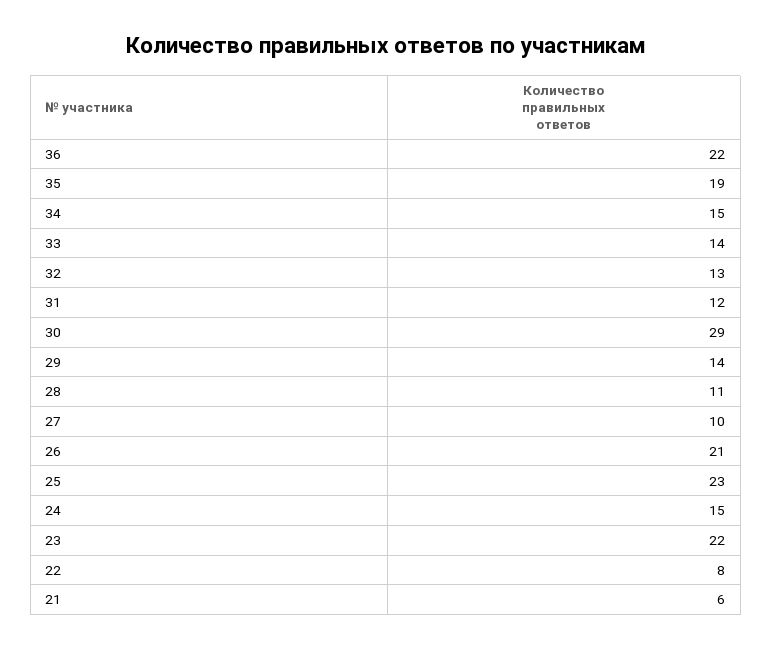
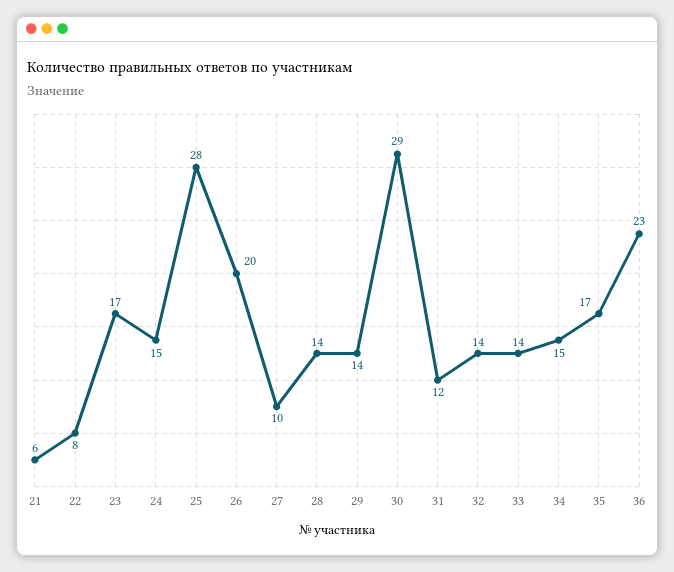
  {
-   "36": 22,
+   "36": 23,
-   "35": 19,
+   "35": 17,
    "34": 15,
    "33": 14,
-   "32": 13,
+   "32": 14,
    "31": 12,
    "30": 29,
    "29": 14,
-   "28": 11,
+   "28": 14,
    "27": 10,
-   "26": 21,
+   "26": 20,
-   "25": 23,
+   "25": 28,
    "24": 15,
-   "23": 22,
+   "23": 17,
    "22": 8,
    "21": 6
  }

